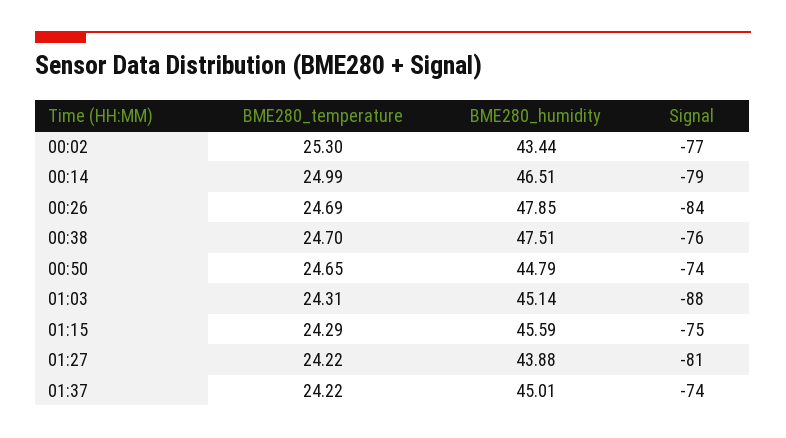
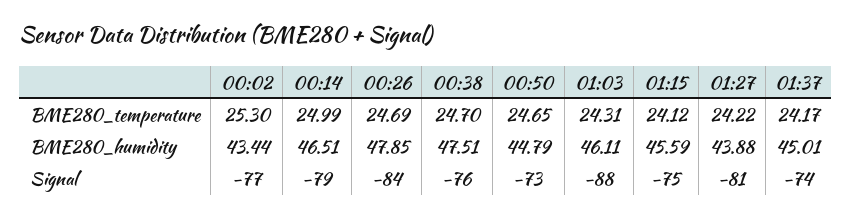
  {
    "BME280_temperature": {
      "00:02": 25.3,
      "00:14": 24.99,
      "00:26": 24.69,
      "00:38": 24.7,
      "00:50": 24.65,
      "01:03": 24.31,
-     "01:15": 24.29,
+     "01:15": 24.12,
      "01:27": 24.22,
-     "01:37": 24.22
+     "01:37": 24.17
    },
    "BME280_humidity": {
      "00:02": 43.44,
      "00:14": 46.51,
      "00:26": 47.85,
      "00:38": 47.51,
      "00:50": 44.79,
-     "01:03": 45.14,
+     "01:03": 46.11,
      "01:15": 45.59,
      "01:27": 43.88,
      "01:37": 45.01
    },
    "Signal": {
      "00:02": -77,
      "00:14": -79,
      "00:26": -84,
      "00:38": -76,
-     "00:50": -74,
+     "00:50": -73,
      "01:03": -88,
      "01:15": -75,
      "01:27": -81,
      "01:37": -74
    }
  }

